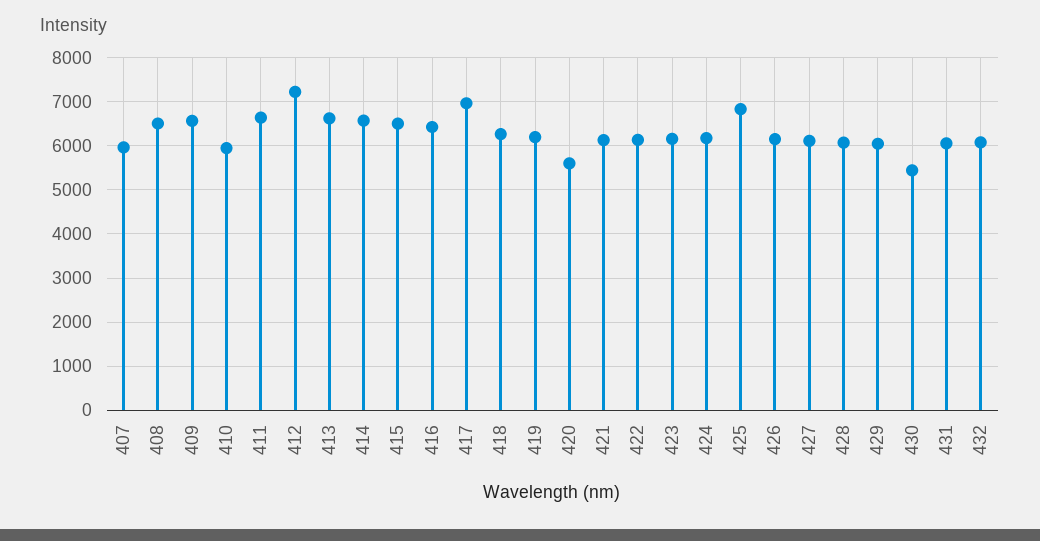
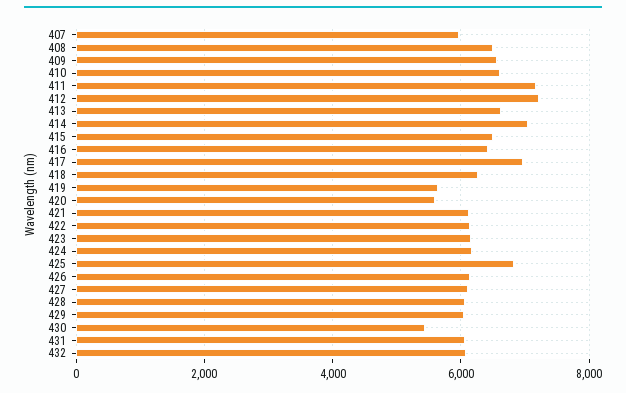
  {
    "407": 6000,
    "408": 6600,
    "409": 6600,
-   "410": 6000,
+   "410": 6600,
-   "411": 6600,
+   "411": 7200,
    "412": 7200,
    "413": 6600,
-   "414": 6600,
+   "414": 7000,
    "415": 6600,
    "416": 6400,
    "417": 7000,
    "418": 6200,
-   "419": 6200,
+   "419": 5600,
    "420": 5600,
    "421": 6200,
    "422": 6200,
    "423": 6200,
    "424": 6200,
    "425": 6800,
    "426": 6200,
    "427": 6200,
    "428": 6000,
    "429": 6000,
    "430": 5400,
    "431": 6000,
    "432": 6000
  }

